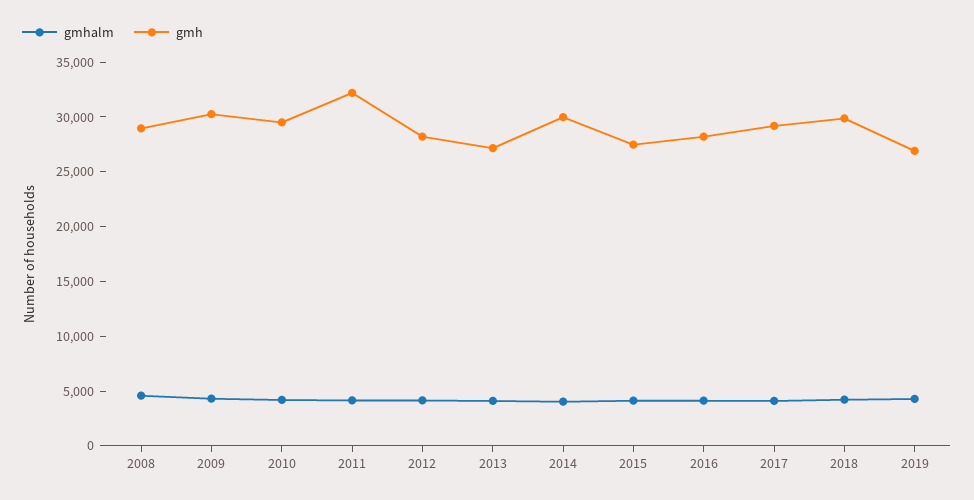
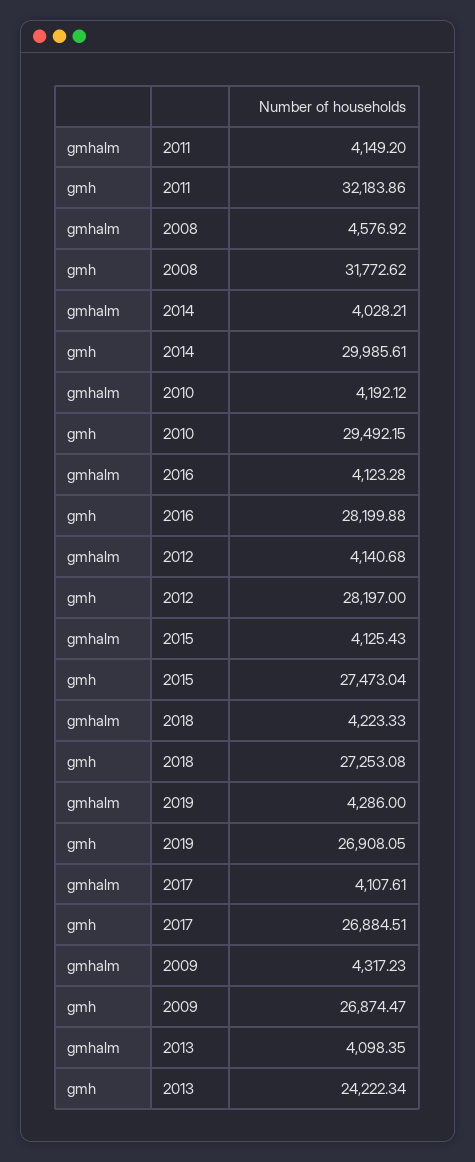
  {
    "gmhalm": {
      "2008": 4576.92,
      "2009": 4317.23,
      "2010": 4192.12,
      "2011": 4149.2,
      "2012": 4140.68,
      "2013": 4098.35,
      "2014": 4028.21,
      "2015": 4125.43,
      "2016": 4123.28,
      "2017": 4107.61,
      "2018": 4223.33,
      "2019": 4286
    },
    "gmh": {
-     "2008": 29000,
+     "2008": 31772.62,
-     "2009": 30000,
+     "2009": 26874.47,
      "2010": 29492.15,
      "2011": 32183.86,
      "2012": 28197,
-     "2013": 27000,
+     "2013": 24222.34,
      "2014": 29985.61,
      "2015": 27473.04,
      "2016": 28199.88,
-     "2017": 29000,
+     "2017": 26884.51,
-     "2018": 30000,
+     "2018": 27253.08,
      "2019": 26908.05
    }
  }

